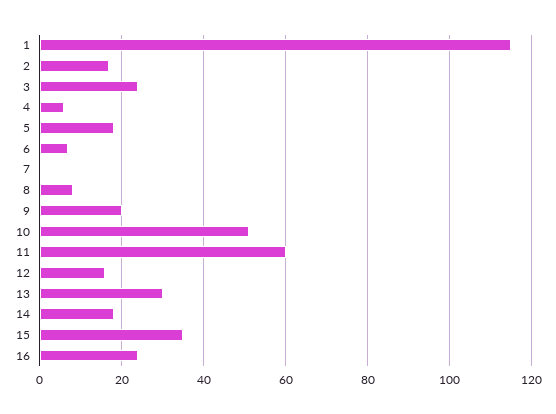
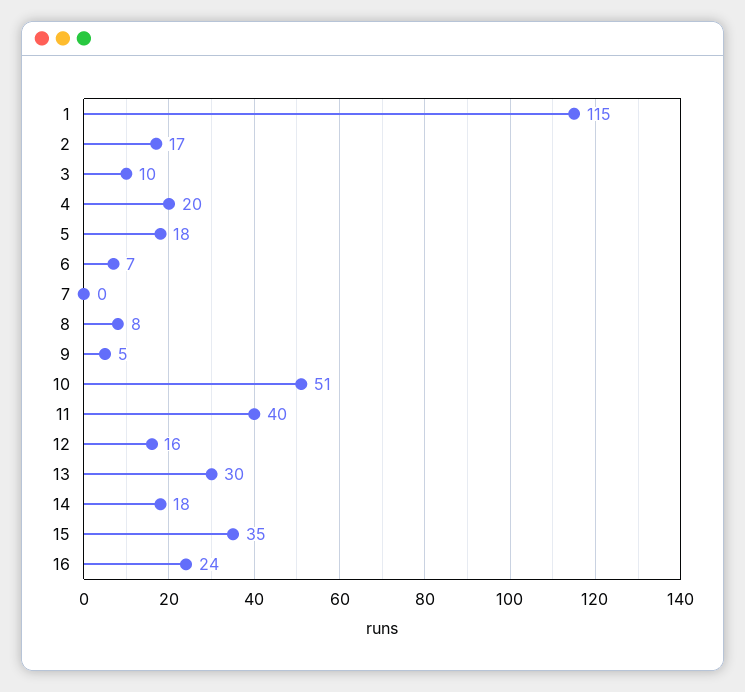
  {
    "1": 115,
    "2": 17,
-   "3": 25,
+   "3": 10,
-   "4": 5,
+   "4": 20,
    "5": 18,
    "6": 7,
    "7": 0,
    "8": 8,
-   "9": 20,
+   "9": 5,
    "10": 51,
-   "11": 60,
+   "11": 40,
    "12": 16,
    "13": 30,
    "14": 18,
    "15": 35,
    "16": 24
  }

